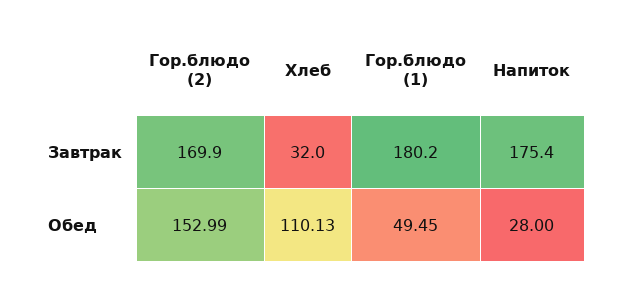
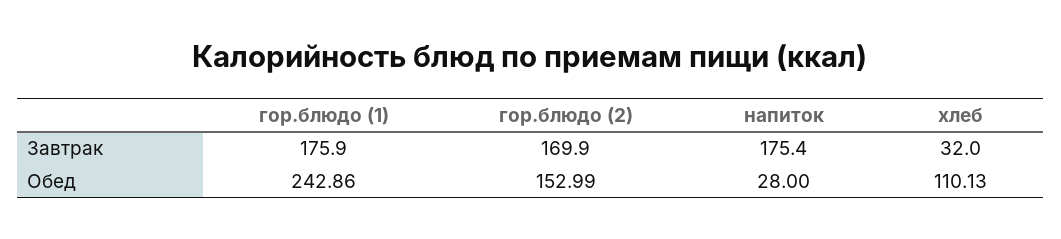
  {
    "Гор.блюдо (2)": {
      "Завтрак": 169.9,
      "Обед": 152.99
    },
    "Хлеб": {
      "Завтрак": 32,
      "Обед": 110.13
    },
    "Гор.блюдо (1)": {
-     "Завтрак": 180.2,
+     "Завтрак": 175.9,
-     "Обед": 49.45
+     "Обед": 242.86
    },
    "Напиток": {
      "Завтрак": 175.4,
      "Обед": 28
    }
  }

